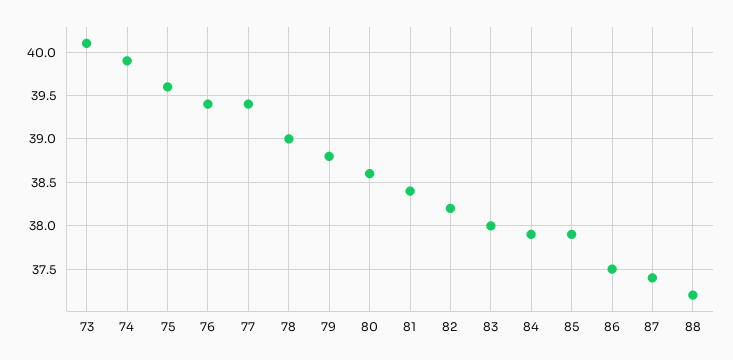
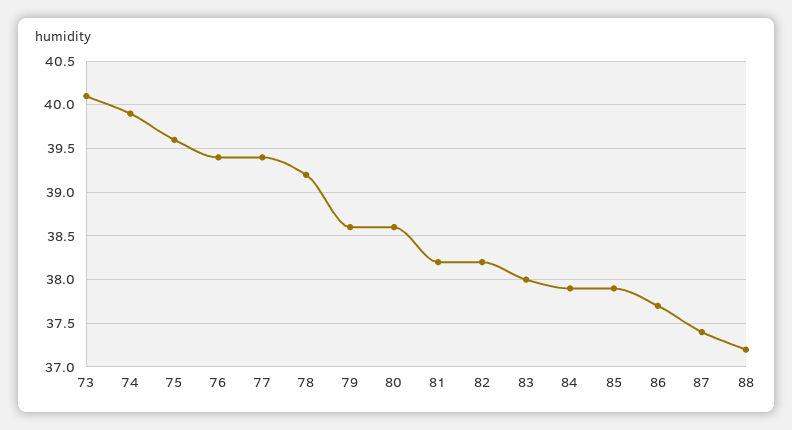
  {
    "73": 40.1,
    "74": 39.9,
    "75": 39.6,
    "76": 39.4,
    "77": 39.4,
-   "78": 39,
+   "78": 39.2,
-   "79": 38.8,
+   "79": 38.6,
    "80": 38.6,
-   "81": 38.4,
+   "81": 38.2,
    "82": 38.2,
    "83": 38,
    "84": 37.9,
    "85": 37.9,
-   "86": 37.5,
+   "86": 37.7,
    "87": 37.4,
    "88": 37.2
  }

